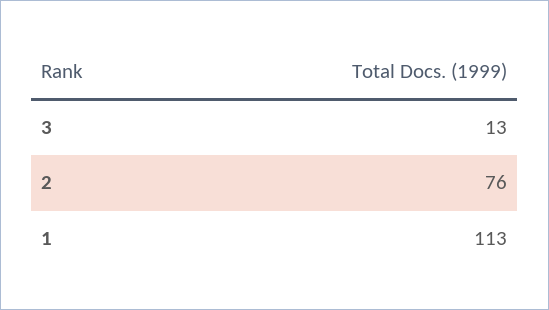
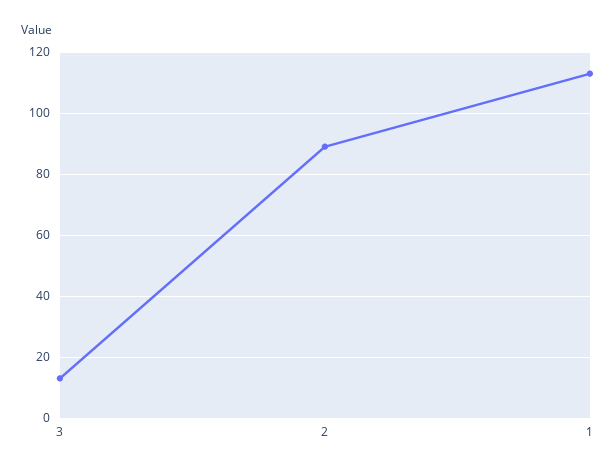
  {
    "3": 13,
-   "2": 76,
+   "2": 90,
    "1": 113
  }

